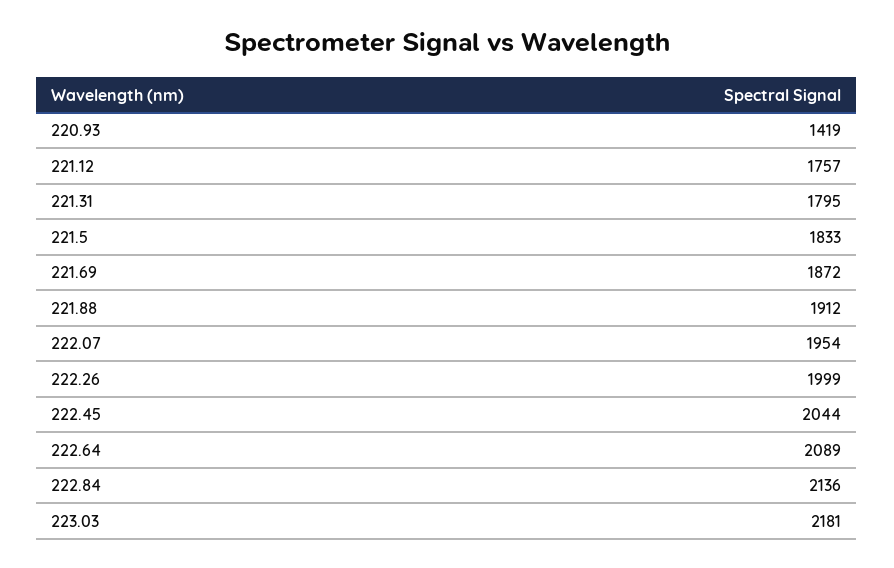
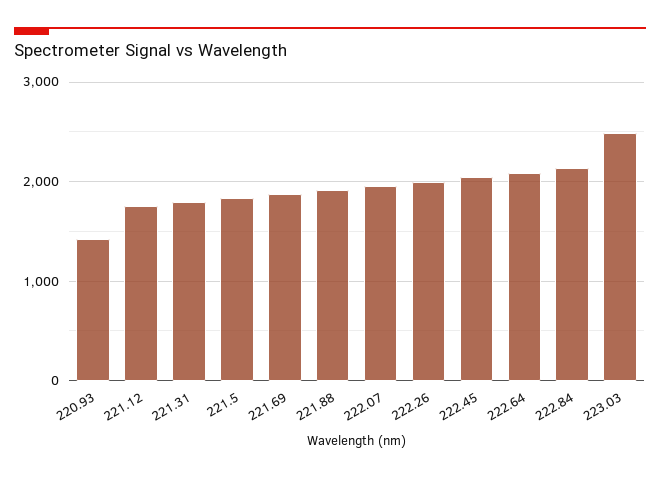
  {
    "220.93": 1419,
    "221.12": 1757,
    "221.31": 1795,
    "221.5": 1833,
    "221.69": 1872,
    "221.88": 1912,
    "222.07": 1954,
    "222.26": 1999,
    "222.45": 2044,
    "222.64": 2089,
    "222.84": 2136,
-   "223.03": 2181
+   "223.03": 2500
  }

